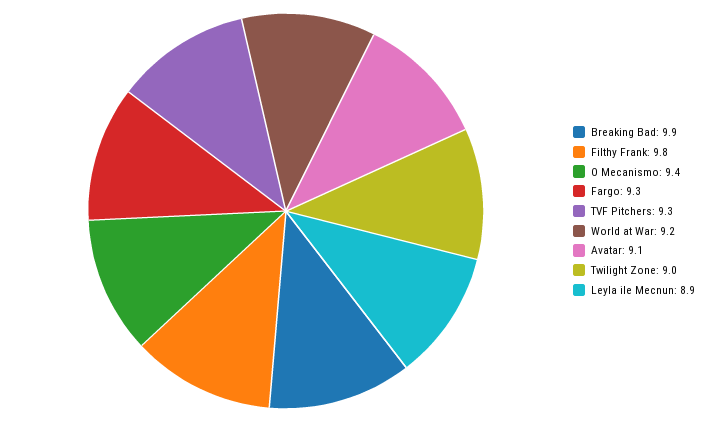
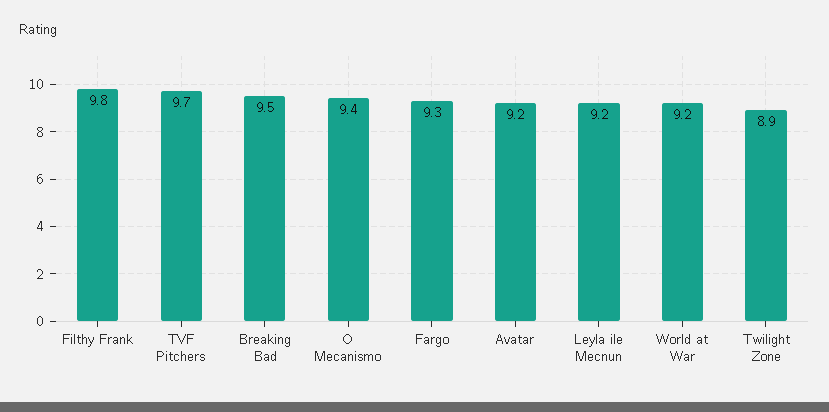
  {
-   "Breaking Bad": 9.9,
+   "Breaking Bad": 9.5,
    "Filthy Frank": 9.8,
    "O Mecanismo": 9.4,
    "Fargo": 9.3,
-   "TVF Pitchers": 9.3,
+   "TVF Pitchers": 9.7,
    "World at War": 9.2,
-   "Avatar": 9.1,
+   "Avatar": 9.2,
-   "Twilight Zone": 9,
+   "Twilight Zone": 8.9,
-   "Leyla ile Mecnun": 8.9
+   "Leyla ile Mecnun": 9.2
  }

